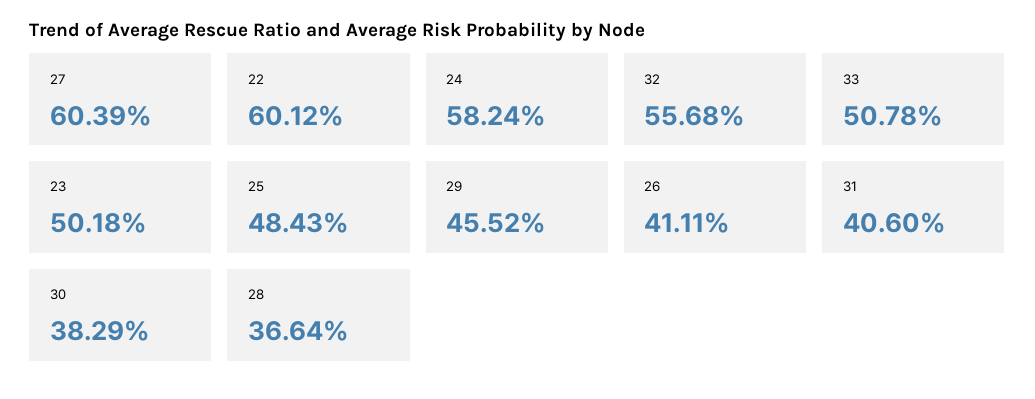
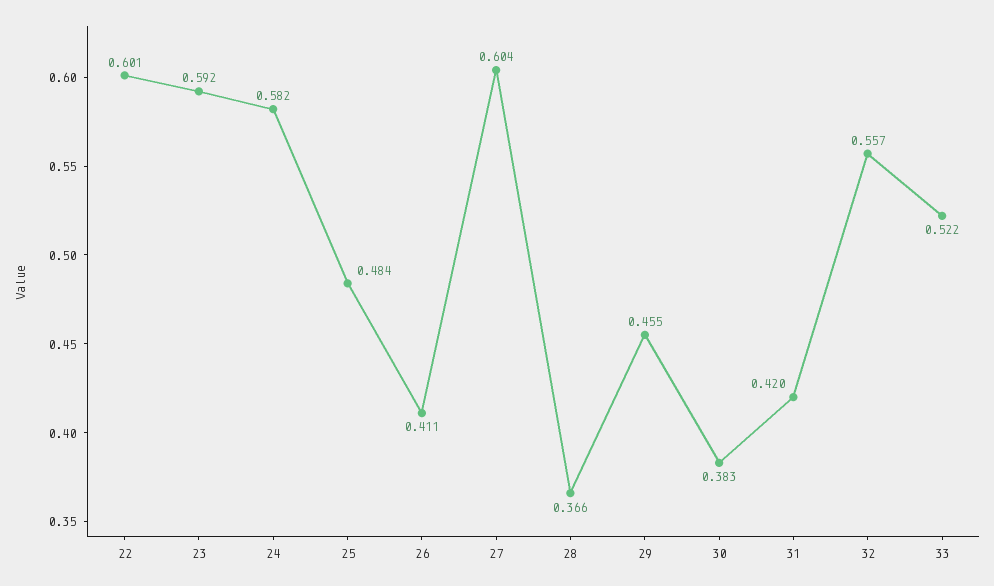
  {
    "27": 0.6039,
    "22": 0.6012,
    "24": 0.5824,
    "32": 0.5568,
-   "33": 0.5078,
+   "33": 0.522,
-   "23": 0.5018,
+   "23": 0.592,
    "25": 0.4843,
    "29": 0.4552,
    "26": 0.4111,
-   "31": 0.406,
+   "31": 0.42,
    "30": 0.3829,
    "28": 0.3664
  }

